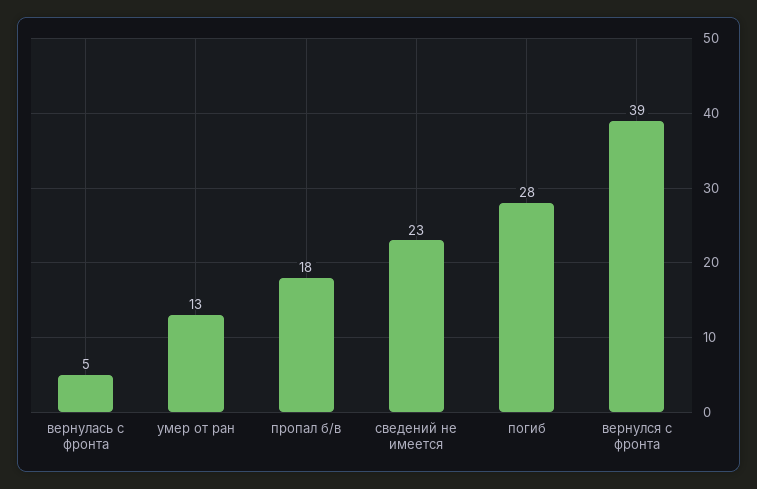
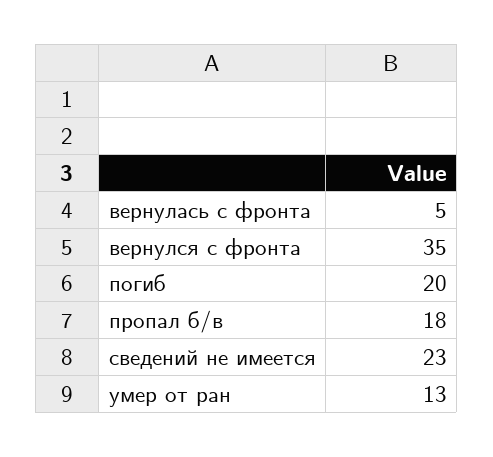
  {
    "вернулась с фронта": 5,
    "умер от ран": 13,
    "пропал б/в": 18,
    "сведений не имеется": 23,
-   "погиб": 28,
+   "погиб": 20,
-   "вернулся с фронта": 39
+   "вернулся с фронта": 35
  }

